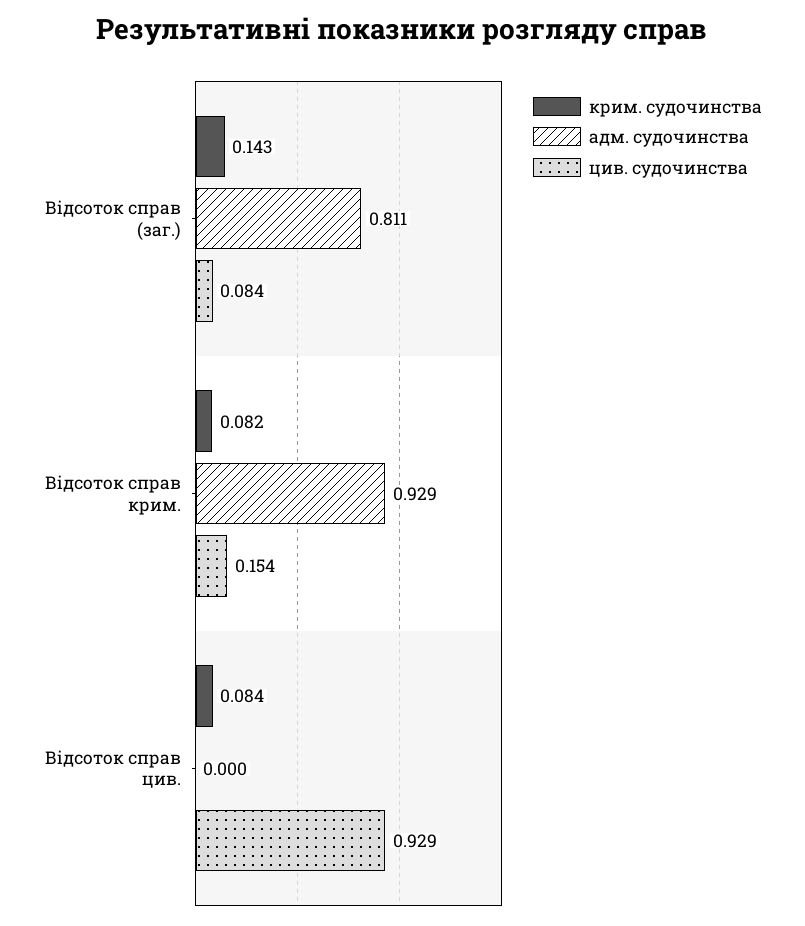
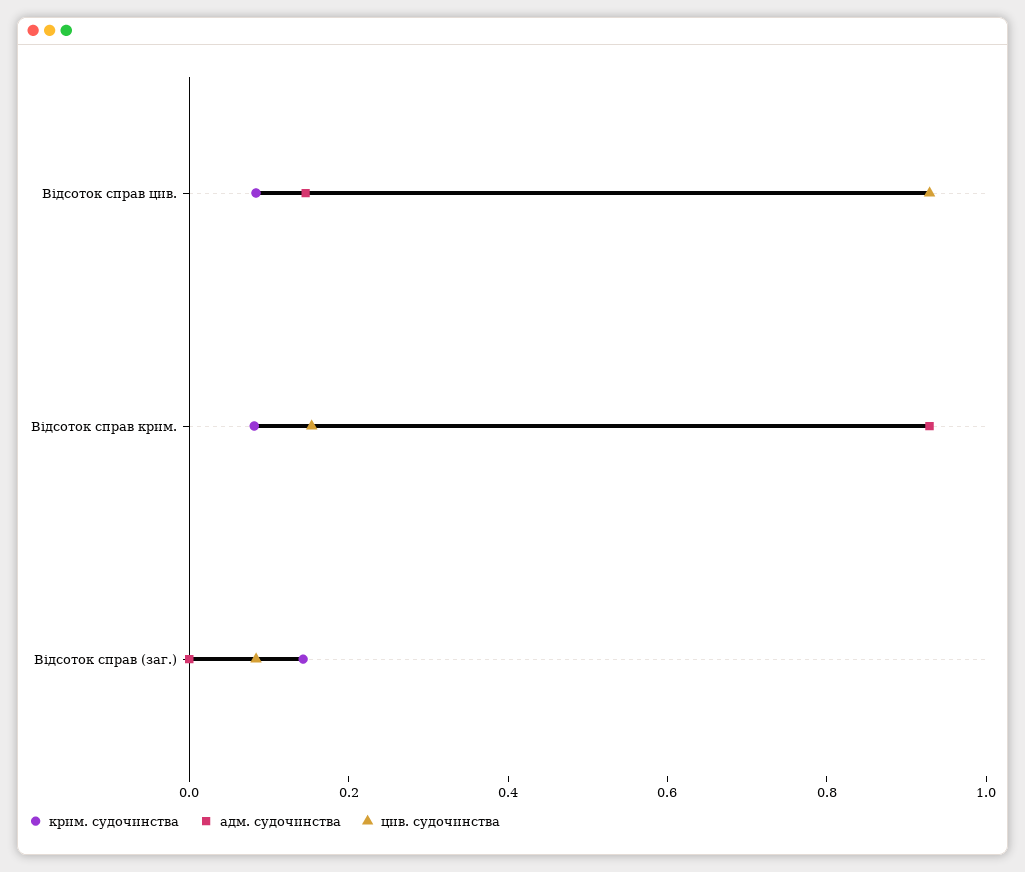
  {
    "крим. судочинства": {
      "Відсоток справ (заг.)": 0.143,
      "Відсоток справ крим.": 0.082,
      "Відсоток справ цив.": 0.084
    },
    "адм. судочинства": {
-     "Відсоток справ (заг.)": 0.811,
+     "Відсоток справ (заг.)": 0,
      "Відсоток справ крим.": 0.929,
-     "Відсоток справ цив.": 0
+     "Відсоток справ цив.": 0.15
    },
    "цив. судочинства": {
      "Відсоток справ (заг.)": 0.084,
      "Відсоток справ крим.": 0.154,
      "Відсоток справ цив.": 0.929
    }
  }

